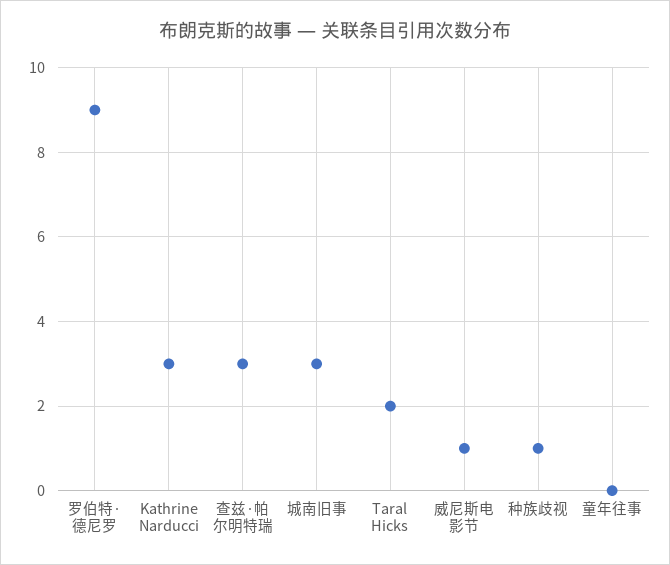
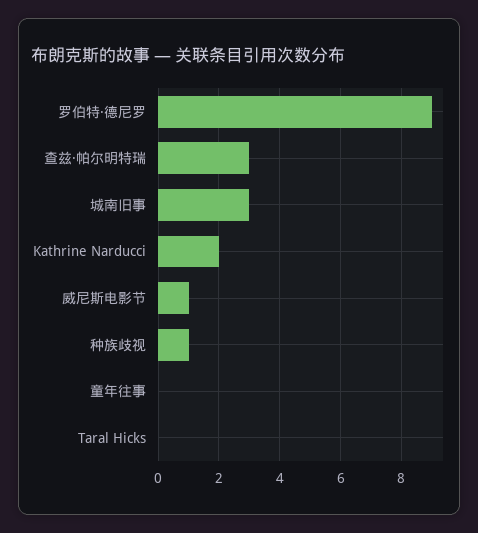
  {
    "罗伯特·德尼罗": 9,
-   "Kathrine Narducci": 3,
+   "Kathrine Narducci": 2,
    "查兹·帕尔明特瑞": 3,
    "城南旧事": 3,
-   "Taral Hicks": 2,
+   "Taral Hicks": 0,
    "威尼斯电影节": 1,
    "种族歧视": 1,
    "童年往事": 0
  }

